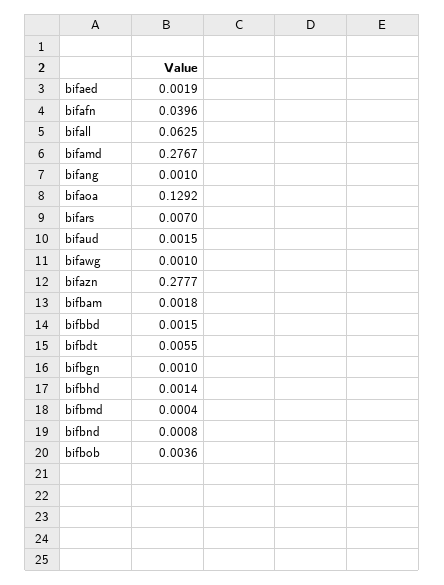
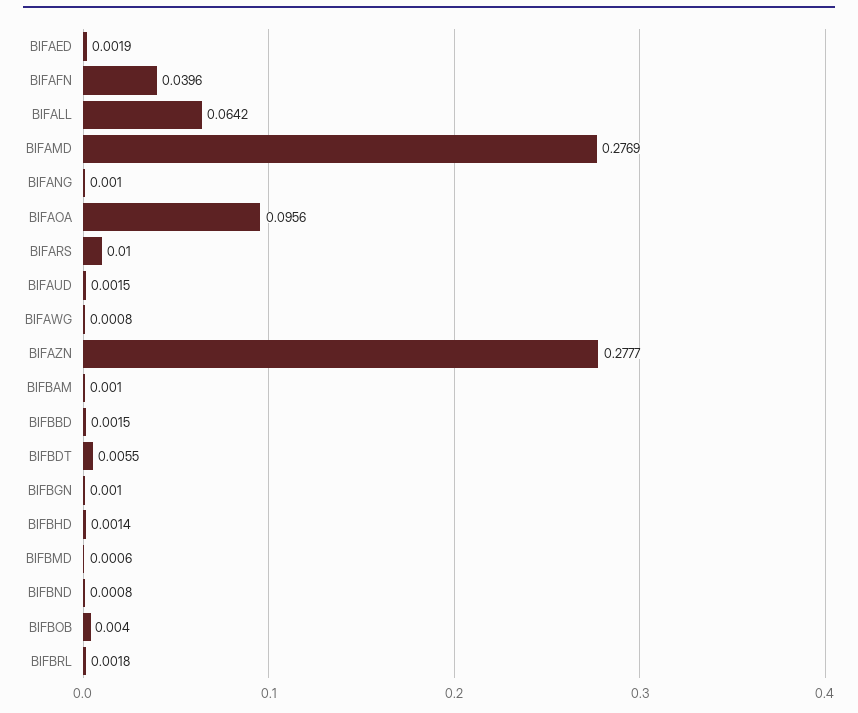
  {
    "bifaed": 0.0019,
    "bifafn": 0.0396,
-   "bifall": 0.0625,
+   "bifall": 0.0642,
-   "bifamd": 0.2767,
+   "bifamd": 0.2769,
    "bifang": 0.001,
-   "bifaoa": 0.1292,
+   "bifaoa": 0.0956,
-   "bifars": 0.007,
+   "bifars": 0.01,
    "bifaud": 0.0015,
-   "bifawg": 0.001,
+   "bifawg": 0.0008,
    "bifazn": 0.2777,
-   "bifbam": 0.0018,
+   "bifbam": 0.001,
    "bifbbd": 0.0015,
    "bifbdt": 0.0055,
    "bifbgn": 0.001,
    "bifbhd": 0.0014,
-   "bifbmd": 0.0004,
+   "bifbmd": 0.0006,
    "bifbnd": 0.0008,
-   "bifbob": 0.0036
+   "bifbob": 0.004,
+   "BIFBRL": 0.0018
  }

